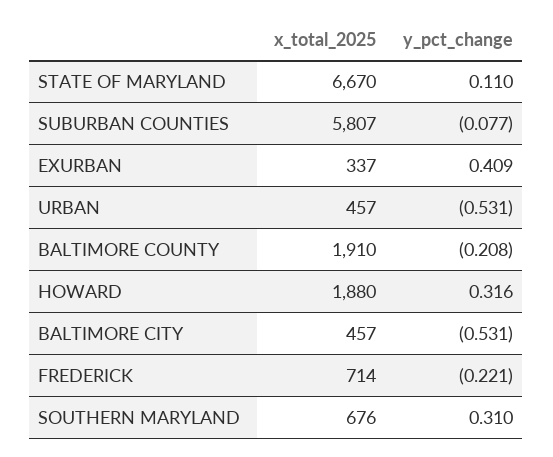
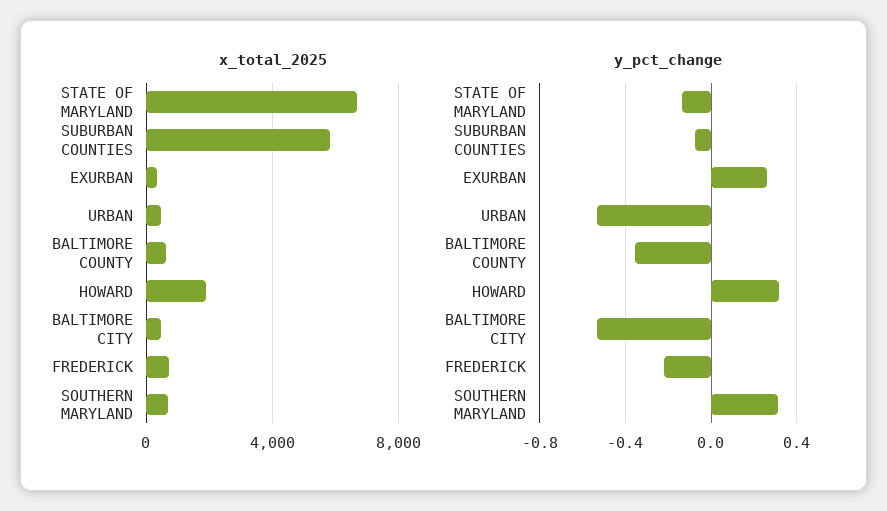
  {
    "x_total_2025": {
      "STATE OF MARYLAND": 6670,
      "SUBURBAN COUNTIES": 5807,
      "EXURBAN": 337,
      "URBAN": 457,
-     "BALTIMORE COUNTY": 1910,
+     "BALTIMORE COUNTY": 500,
      "HOWARD": 1880,
      "BALTIMORE CITY": 457,
      "FREDERICK": 714,
      "SOUTHERN MARYLAND": 676
    },
    "y_pct_change": {
-     "STATE OF MARYLAND": 0.11,
+     "STATE OF MARYLAND": -0.15,
      "SUBURBAN COUNTIES": -0.077,
-     "EXURBAN": 0.409,
+     "EXURBAN": 0.25,
      "URBAN": -0.531,
-     "BALTIMORE COUNTY": -0.208,
+     "BALTIMORE COUNTY": -0.35,
      "HOWARD": 0.316,
      "BALTIMORE CITY": -0.531,
      "FREDERICK": -0.221,
      "SOUTHERN MARYLAND": 0.31
    }
  }

